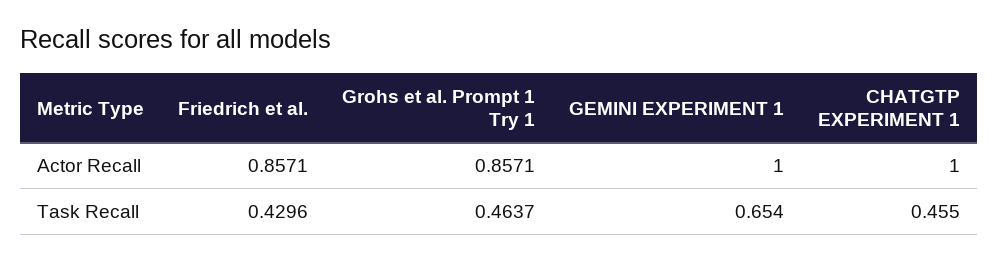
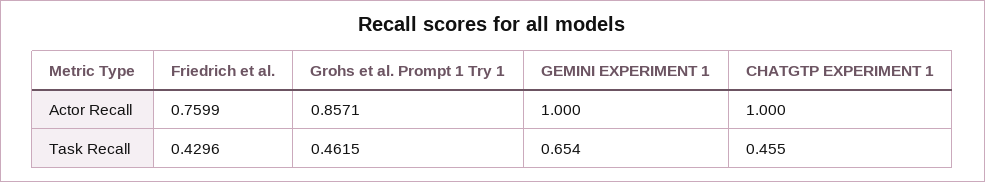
  {
    "Friedrich et al.": {
-     "Actor Recall": 0.8571,
+     "Actor Recall": 0.7599,
      "Task Recall": 0.4296
    },
    "Grohs et al. Prompt 1 Try 1": {
      "Actor Recall": 0.8571,
-     "Task Recall": 0.4637
+     "Task Recall": 0.4615
    },
    "GEMINI EXPERIMENT 1": {
      "Actor Recall": 1,
      "Task Recall": 0.654
    },
    "CHATGTP EXPERIMENT 1": {
      "Actor Recall": 1,
      "Task Recall": 0.455
    }
  }

